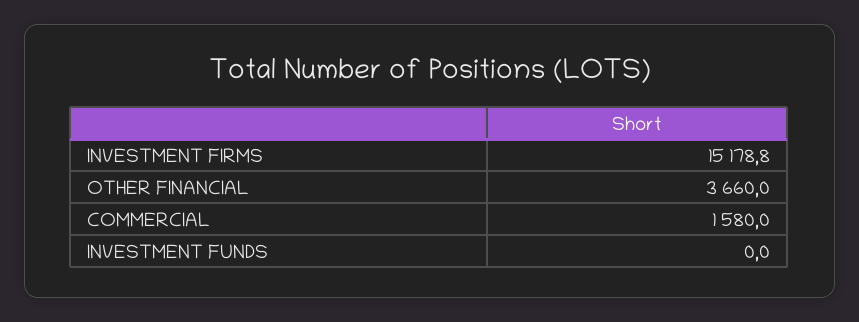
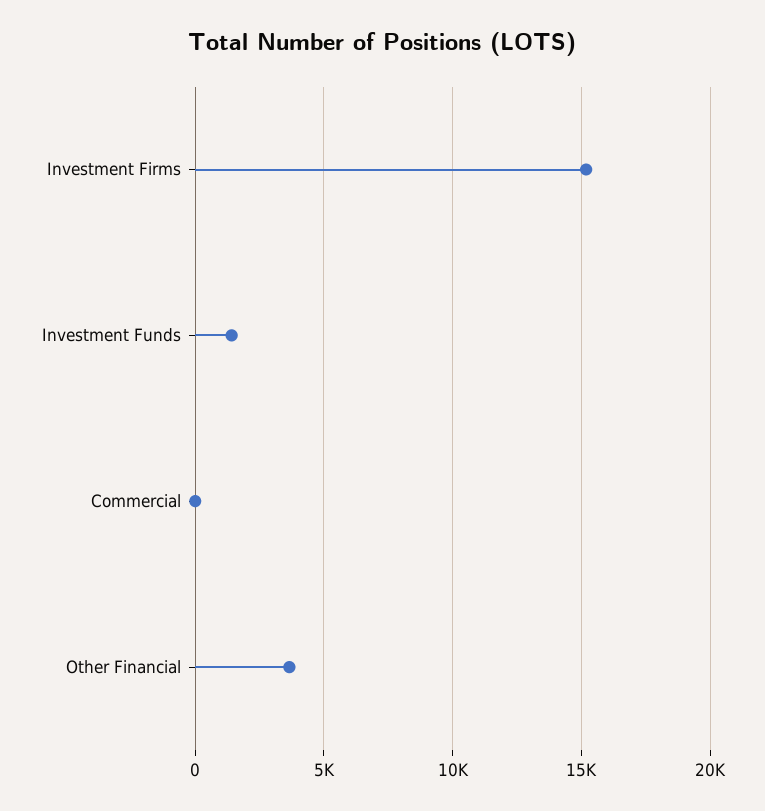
  {
    "INVESTMENT FIRMS": 15178.8,
    "OTHER FINANCIAL": 3660,
-   "COMMERCIAL": 1580,
+   "COMMERCIAL": 0,
-   "INVESTMENT FUNDS": 0
+   "INVESTMENT FUNDS": 1500
  }

